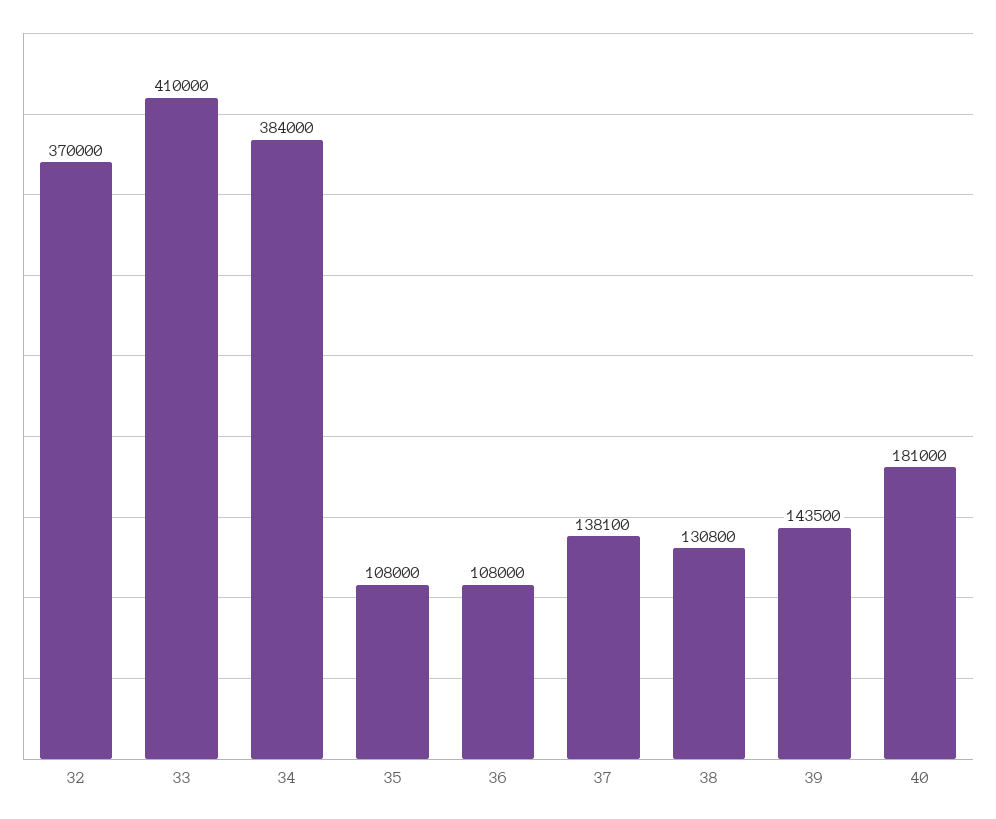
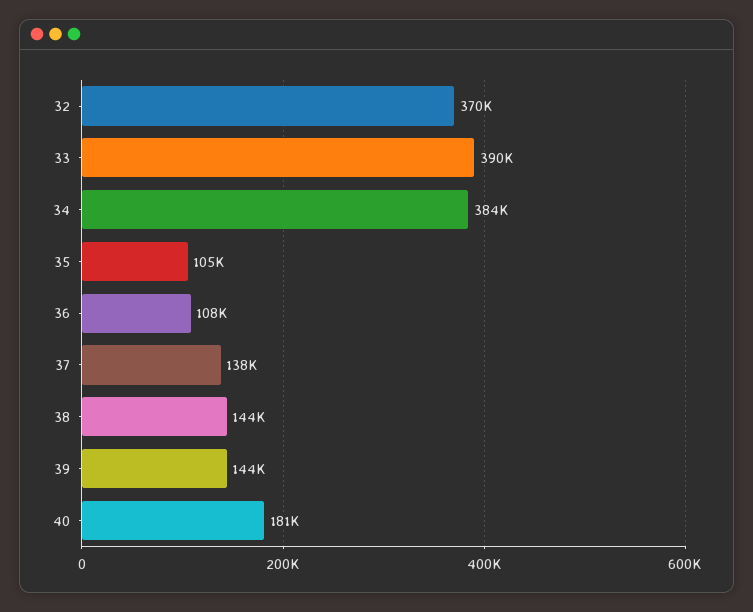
  {
    "32": 370000,
-   "33": 410000,
+   "33": 390000,
    "34": 384000,
-   "35": 108000,
+   "35": 105000,
    "36": 108000,
    "37": 138100,
-   "38": 130800,
+   "38": 144000,
    "39": 143500,
    "40": 181000
  }

